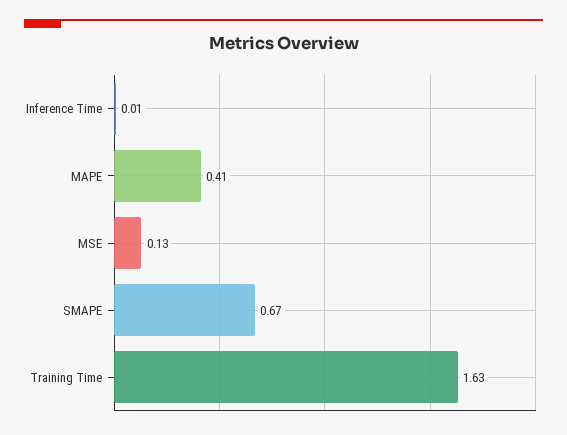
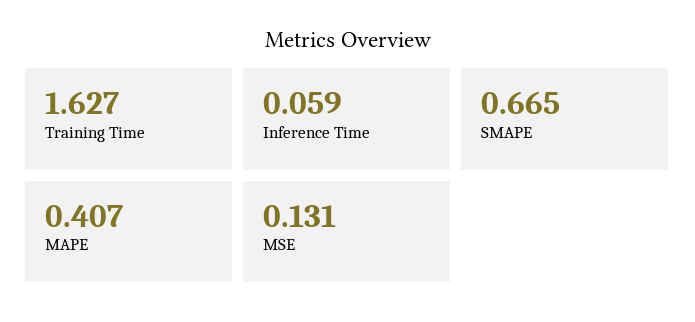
  {
-   "Inference Time": 0.01,
+   "Inference Time": 0.059,
    "MAPE": 0.407,
    "MSE": 0.131,
    "SMAPE": 0.665,
    "Training Time": 1.627
  }

